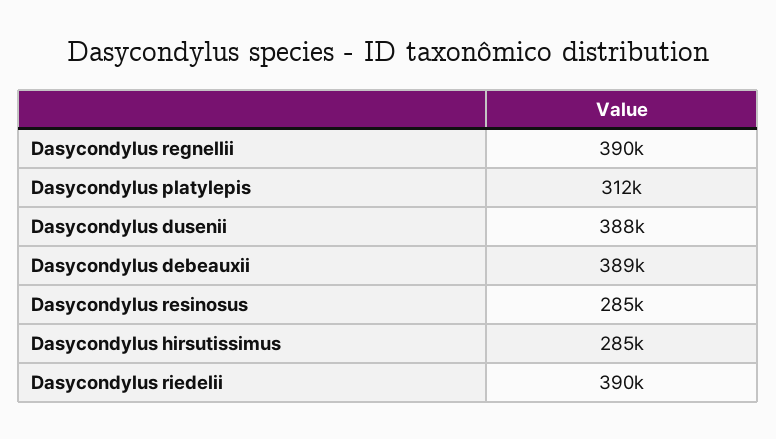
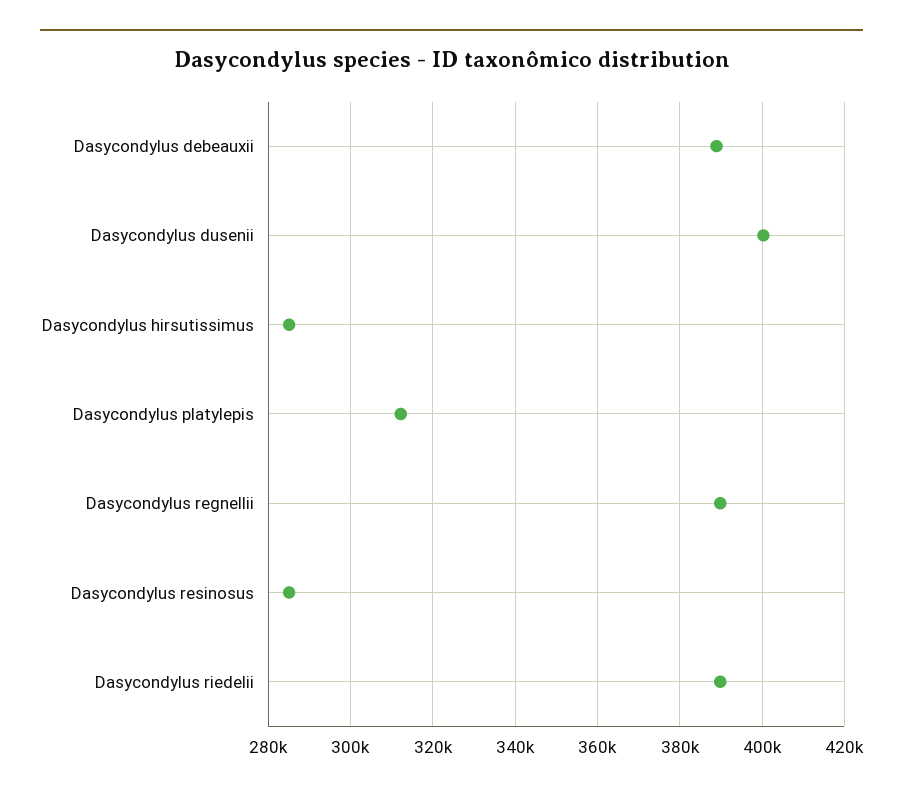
  {
    "Dasycondylus regnellii": 390000,
    "Dasycondylus platylepis": 312000,
-   "Dasycondylus dusenii": 388000,
+   "Dasycondylus dusenii": 400000,
    "Dasycondylus debeauxii": 389000,
    "Dasycondylus resinosus": 285000,
    "Dasycondylus hirsutissimus": 285000,
    "Dasycondylus riedelii": 390000
  }

